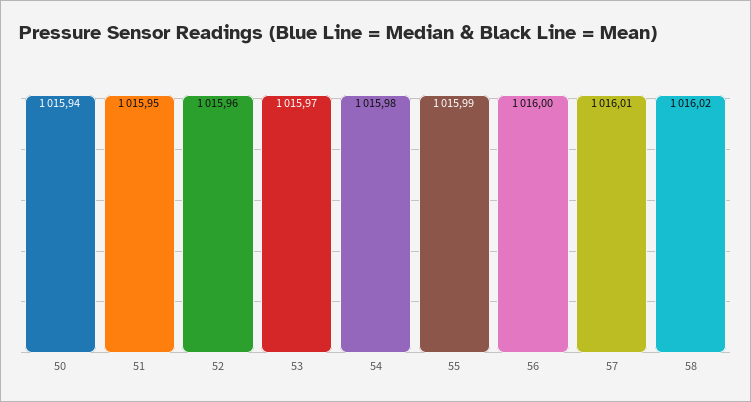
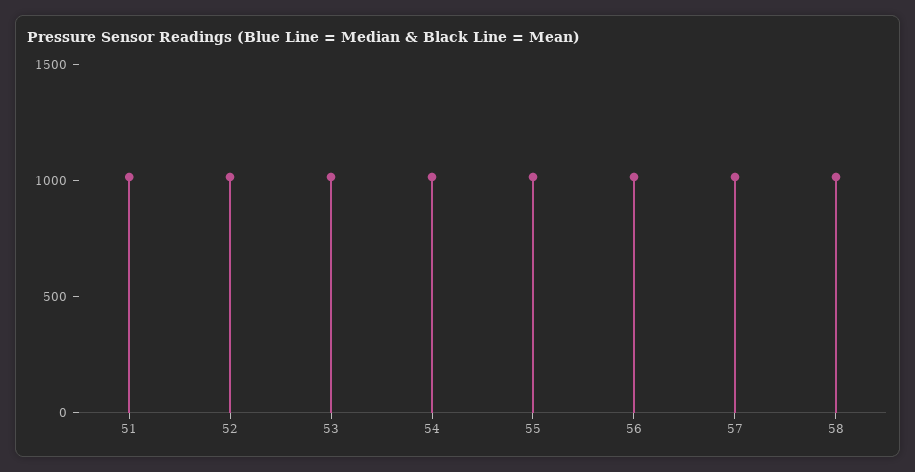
  {
-   "50": 1015.94,
    "51": 1015.95,
    "52": 1015.96,
    "53": 1015.97,
    "54": 1015.98,
    "55": 1015.99,
    "56": 1016,
    "57": 1016.01,
    "58": 1016.02
  }

